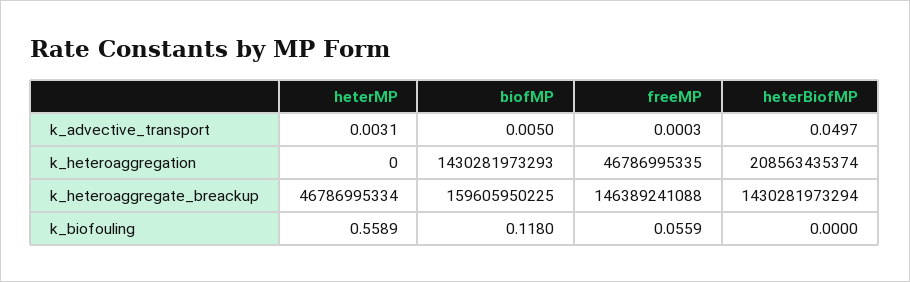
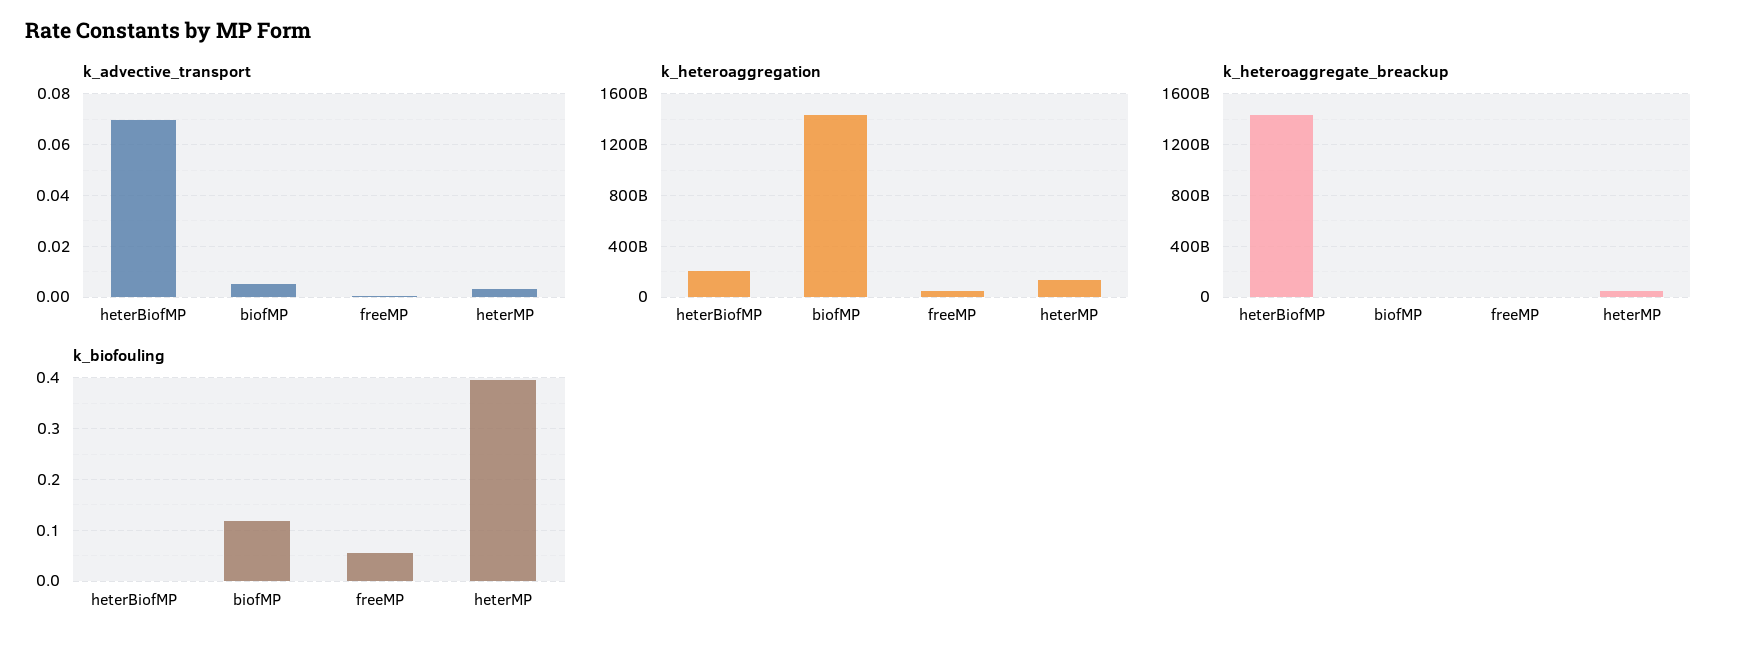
  {
    "k_advective_transport": {
      "heterMP": 0.0031,
      "biofMP": 0.005,
      "freeMP": 0.0003,
-     "heterBiofMP": 0.0497
+     "heterBiofMP": 0.07
    },
    "k_heteroaggregation": {
-     "heterMP": 0,
+     "heterMP": 150000000000,
      "biofMP": 1430281973293,
      "freeMP": 46786995335,
      "heterBiofMP": 208563435374
    },
    "k_heteroaggregate_breackup": {
      "heterMP": 46786995334,
-     "biofMP": 159605950225,
+     "biofMP": 0,
-     "freeMP": 146389241088,
+     "freeMP": 0,
      "heterBiofMP": 1430281973294
    },
    "k_biofouling": {
-     "heterMP": 0.5589,
+     "heterMP": 0.4,
      "biofMP": 0.118,
      "freeMP": 0.0559,
      "heterBiofMP": 0
    }
  }

